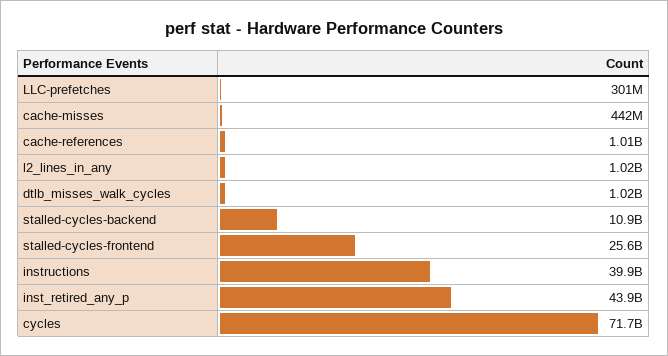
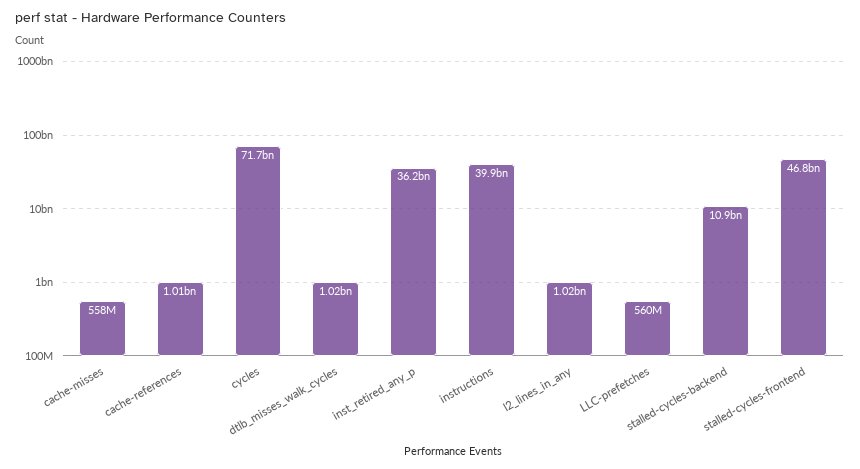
  {
-   "LLC-prefetches": 301000000,
+   "LLC-prefetches": 560000000,
-   "cache-misses": 442000000,
+   "cache-misses": 558000000,
    "cache-references": 1010000000,
    "l2_lines_in_any": 1020000000,
    "dtlb_misses_walk_cycles": 1020000000,
    "stalled-cycles-backend": 10900000000,
-   "stalled-cycles-frontend": 25600000000,
+   "stalled-cycles-frontend": 46800000000,
    "instructions": 39900000000,
-   "inst_retired_any_p": 43900000000,
+   "inst_retired_any_p": 36200000000,
    "cycles": 71700000000
  }

